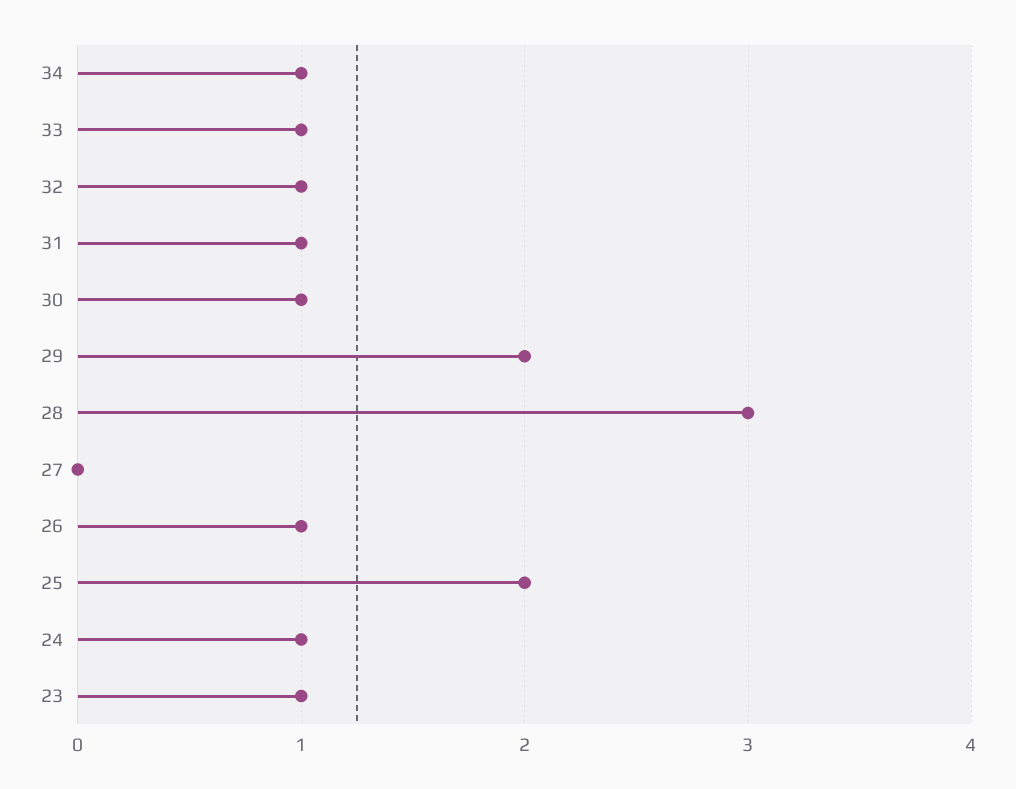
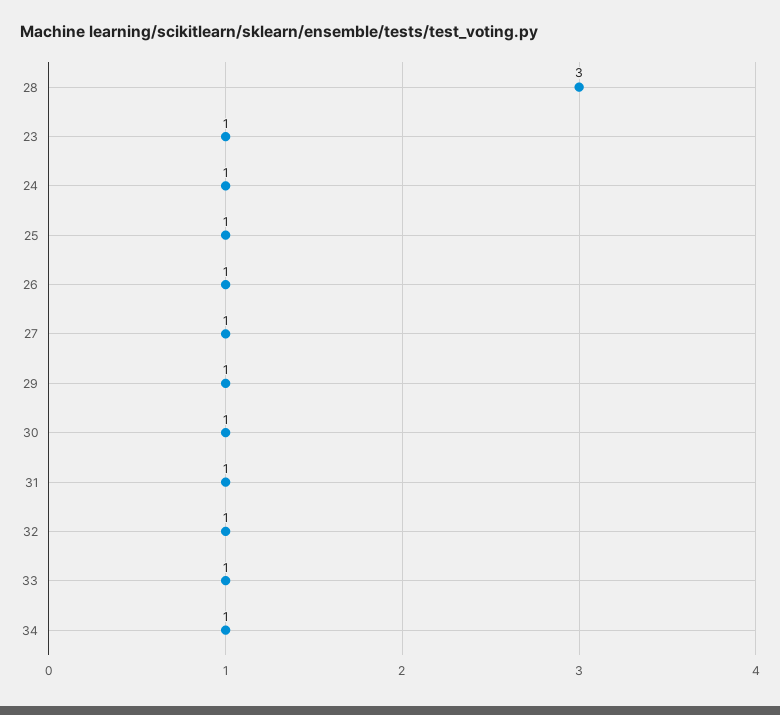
  {
    "34": 1,
    "33": 1,
    "32": 1,
    "31": 1,
    "30": 1,
-   "29": 2,
+   "29": 1,
    "28": 3,
-   "27": 0,
+   "27": 1,
    "26": 1,
-   "25": 2,
+   "25": 1,
    "24": 1,
    "23": 1
  }

